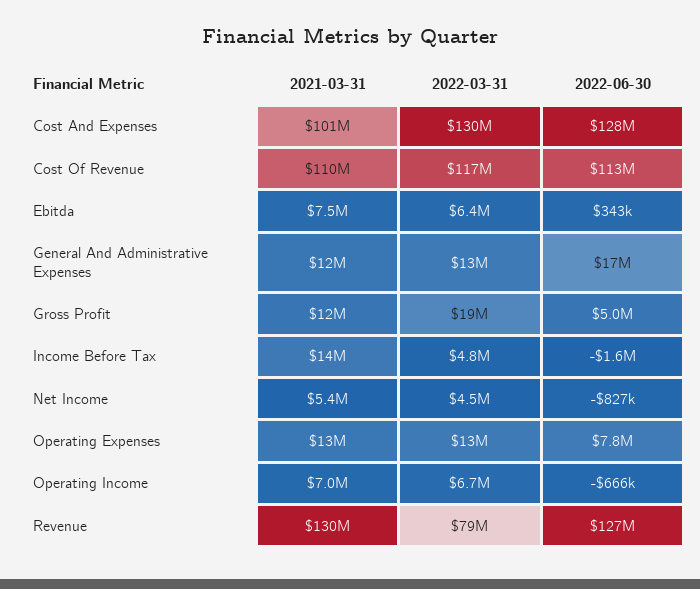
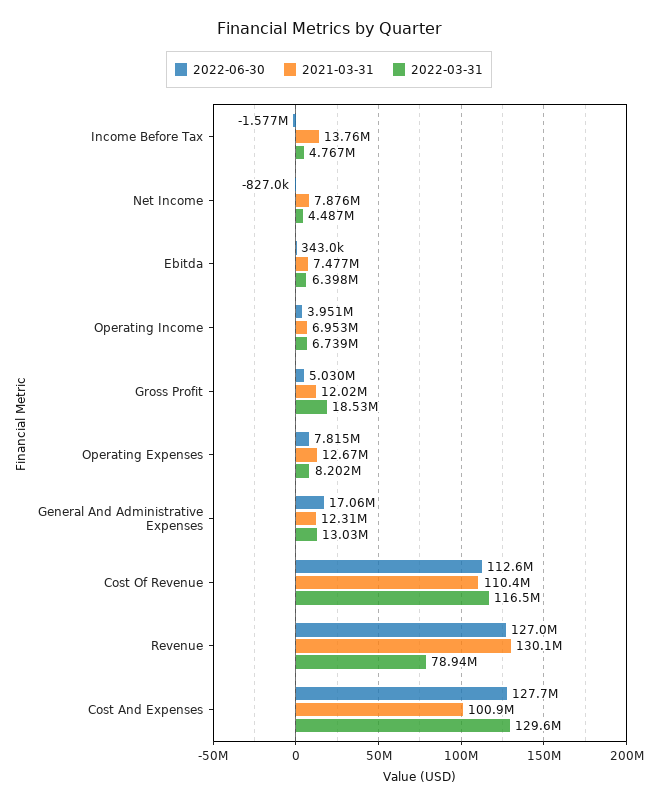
  {
    "2021-03-31": {
      "Cost And Expenses": 100900000,
      "Cost Of Revenue": 110400000,
      "Ebitda": 7477000,
      "General And Administrative Expenses": 12310000,
      "Gross Profit": 12020000,
      "Income Before Tax": 13760000,
-     "Net Income": 5400000,
+     "Net Income": 7876000,
      "Operating Expenses": 12670000,
      "Operating Income": 6953000,
      "Revenue": 130100000
    },
    "2022-03-31": {
      "Cost And Expenses": 129600000,
      "Cost Of Revenue": 116500000,
      "Ebitda": 6398000,
      "General And Administrative Expenses": 13030000,
      "Gross Profit": 18530000,
      "Income Before Tax": 4767000,
      "Net Income": 4487000,
-     "Operating Expenses": 13000000,
+     "Operating Expenses": 8202000,
      "Operating Income": 6739000,
      "Revenue": 78940000
    },
    "2022-06-30": {
      "Cost And Expenses": 127700000,
      "Cost Of Revenue": 112600000,
      "Ebitda": 343000,
      "General And Administrative Expenses": 17060000,
      "Gross Profit": 5030000,
      "Income Before Tax": -1577000,
      "Net Income": -827000,
      "Operating Expenses": 7815000,
-     "Operating Income": -666000,
+     "Operating Income": 3951000,
      "Revenue": 127000000
    }
  }

